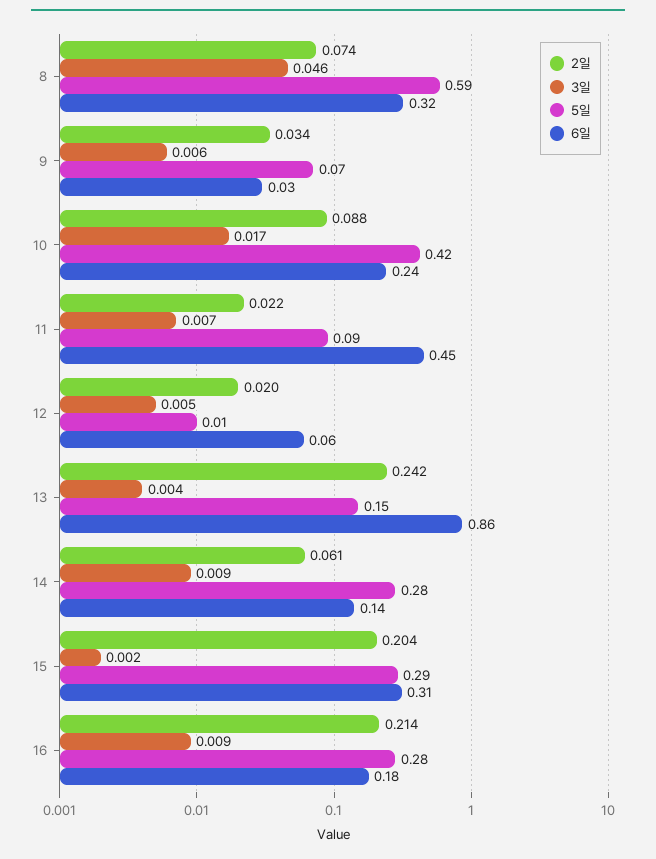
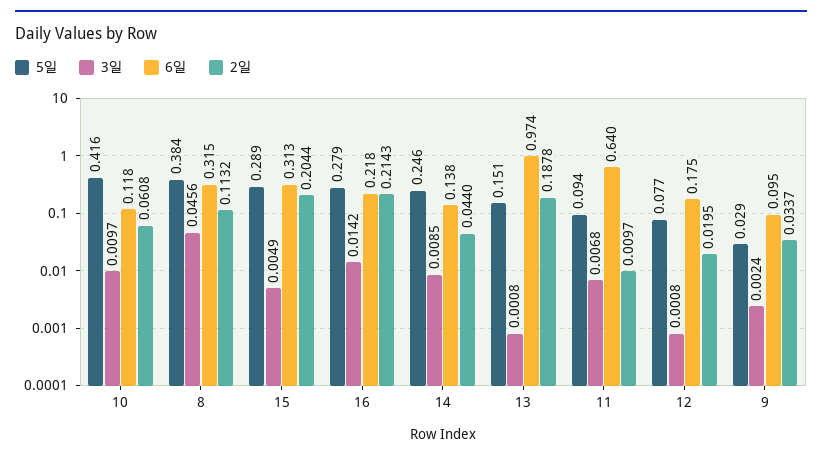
  {
    "2일": {
-     "8": 0.074,
+     "8": 0.1132,
      "9": 0.0337,
-     "10": 0.088,
+     "10": 0.0608,
-     "11": 0.022,
+     "11": 0.0097,
      "12": 0.0195,
-     "13": 0.242,
+     "13": 0.1878,
-     "14": 0.061,
+     "14": 0.044,
      "15": 0.2044,
      "16": 0.2143
    },
    "3일": {
      "8": 0.0456,
-     "9": 0.006,
+     "9": 0.0024,
-     "10": 0.017,
+     "10": 0.0097,
      "11": 0.0068,
-     "12": 0.005,
+     "12": 0.0008,
-     "13": 0.004,
+     "13": 0.0008,
      "14": 0.0085,
-     "15": 0.002,
+     "15": 0.0049,
-     "16": 0.009
+     "16": 0.0142
    },
    "5일": {
-     "8": 0.59,
+     "8": 0.384,
-     "9": 0.07,
+     "9": 0.029,
      "10": 0.416,
      "11": 0.094,
-     "12": 0.01,
+     "12": 0.077,
      "13": 0.151,
-     "14": 0.28,
+     "14": 0.246,
      "15": 0.289,
      "16": 0.279
    },
    "6일": {
      "8": 0.315,
-     "9": 0.03,
+     "9": 0.095,
-     "10": 0.24,
+     "10": 0.118,
-     "11": 0.45,
+     "11": 0.64,
-     "12": 0.06,
+     "12": 0.175,
-     "13": 0.86,
+     "13": 0.974,
      "14": 0.138,
      "15": 0.313,
-     "16": 0.18
+     "16": 0.218
    }
  }

